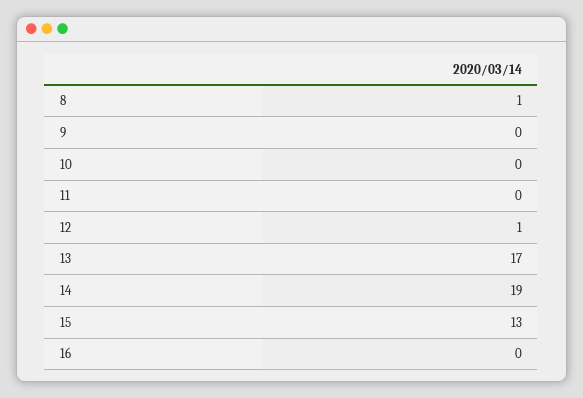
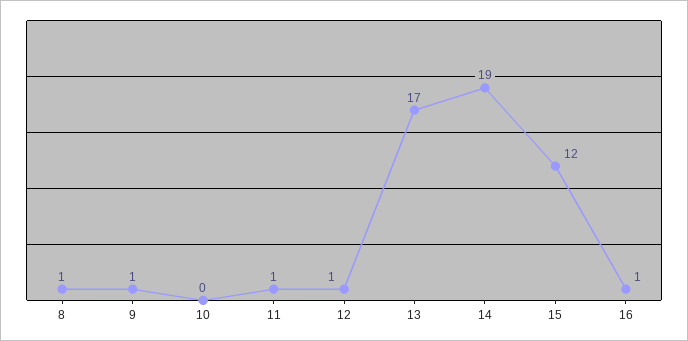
  {
    "8": 1,
-   "9": 0,
+   "9": 1,
    "10": 0,
-   "11": 0,
+   "11": 1,
    "12": 1,
    "13": 17,
    "14": 19,
-   "15": 13,
+   "15": 12,
-   "16": 0
+   "16": 1
  }

